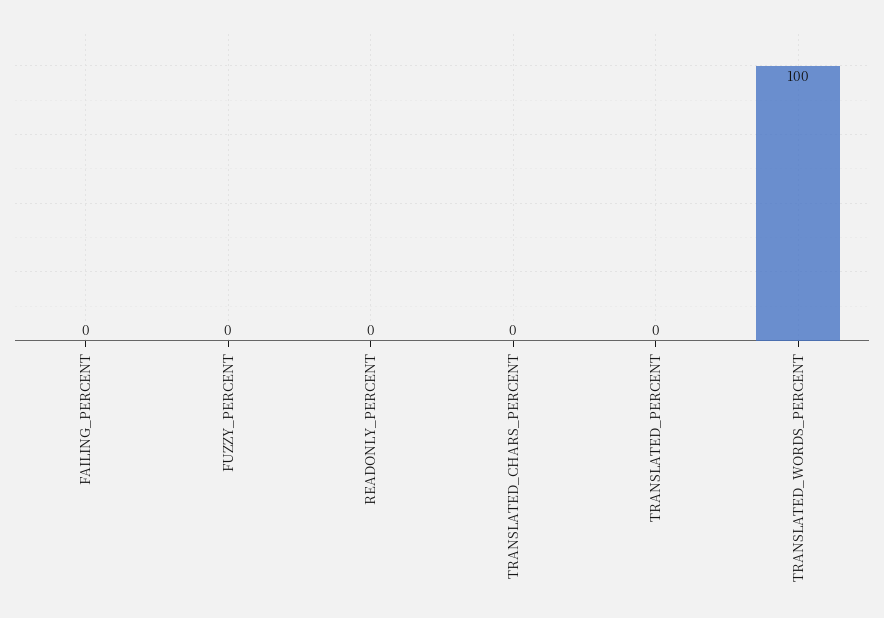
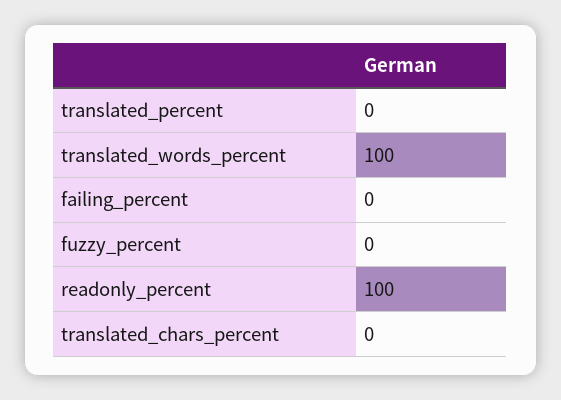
  {
    "FAILING_PERCENT": 0,
    "FUZZY_PERCENT": 0,
-   "READONLY_PERCENT": 0,
+   "READONLY_PERCENT": 100,
    "TRANSLATED_CHARS_PERCENT": 0,
    "TRANSLATED_PERCENT": 0,
    "TRANSLATED_WORDS_PERCENT": 100
  }

